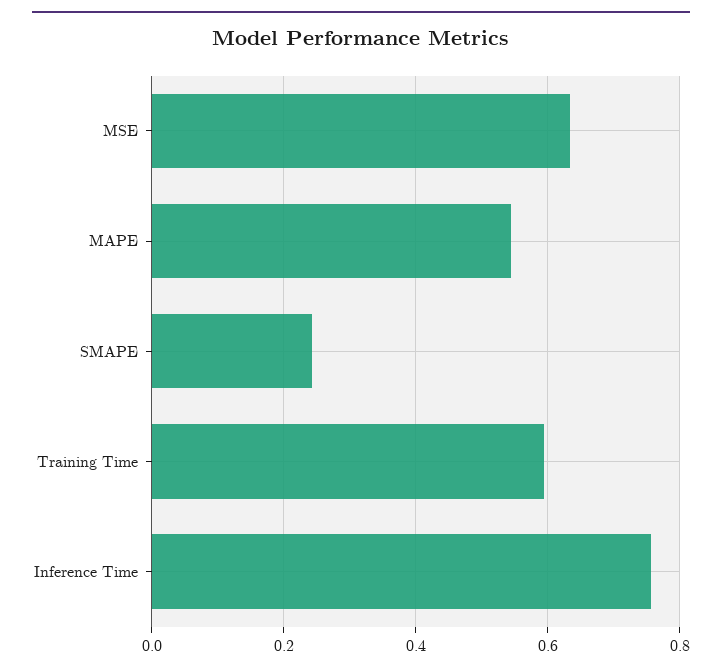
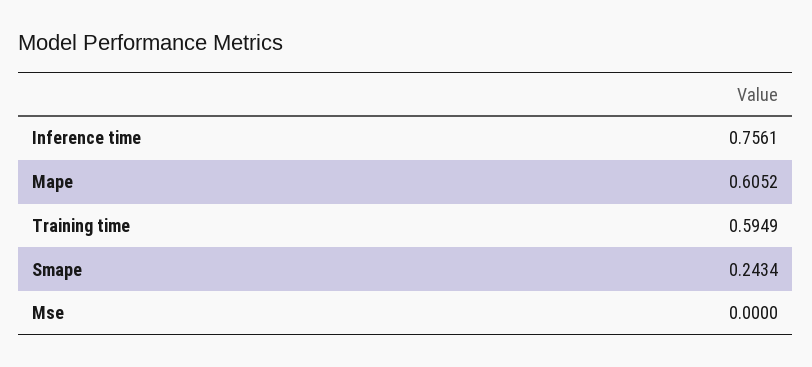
  {
-   "MSE": 0.64,
+   "MSE": 0,
-   "MAPE": 0.54,
+   "MAPE": 0.6052,
    "SMAPE": 0.2434,
    "Training Time": 0.5949,
    "Inference Time": 0.7561
  }

